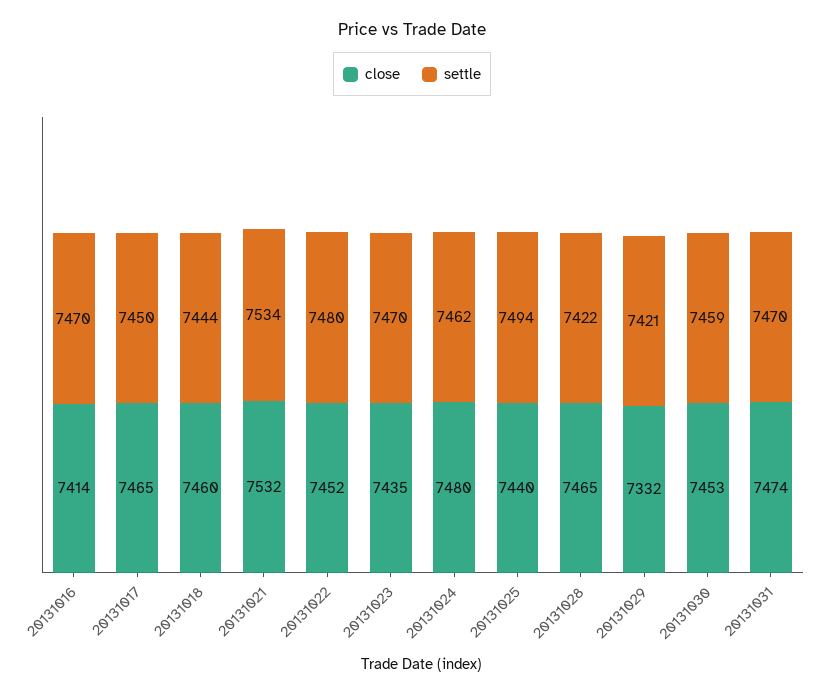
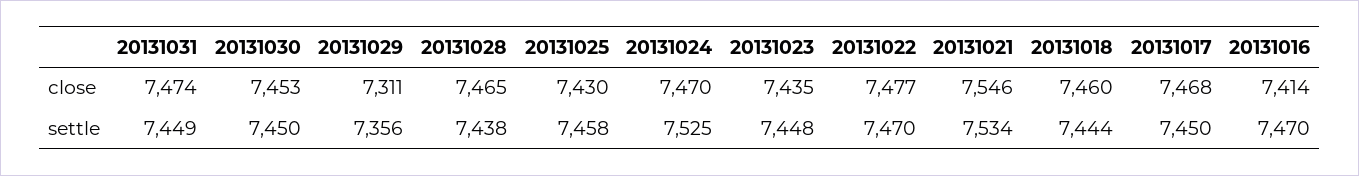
  {
    "close": {
      "20131016": 7414,
-     "20131017": 7465,
+     "20131017": 7468,
      "20131018": 7460,
-     "20131021": 7532,
+     "20131021": 7546,
-     "20131022": 7452,
+     "20131022": 7477,
      "20131023": 7435,
-     "20131024": 7480,
+     "20131024": 7470,
-     "20131025": 7440,
+     "20131025": 7430,
      "20131028": 7465,
-     "20131029": 7332,
+     "20131029": 7311,
      "20131030": 7453,
      "20131031": 7474
    },
    "settle": {
      "20131016": 7470,
      "20131017": 7450,
      "20131018": 7444,
      "20131021": 7534,
-     "20131022": 7480,
+     "20131022": 7470,
-     "20131023": 7470,
+     "20131023": 7448,
-     "20131024": 7462,
+     "20131024": 7525,
-     "20131025": 7494,
+     "20131025": 7458,
-     "20131028": 7422,
+     "20131028": 7438,
-     "20131029": 7421,
+     "20131029": 7356,
-     "20131030": 7459,
+     "20131030": 7450,
-     "20131031": 7470
+     "20131031": 7449
    }
  }

